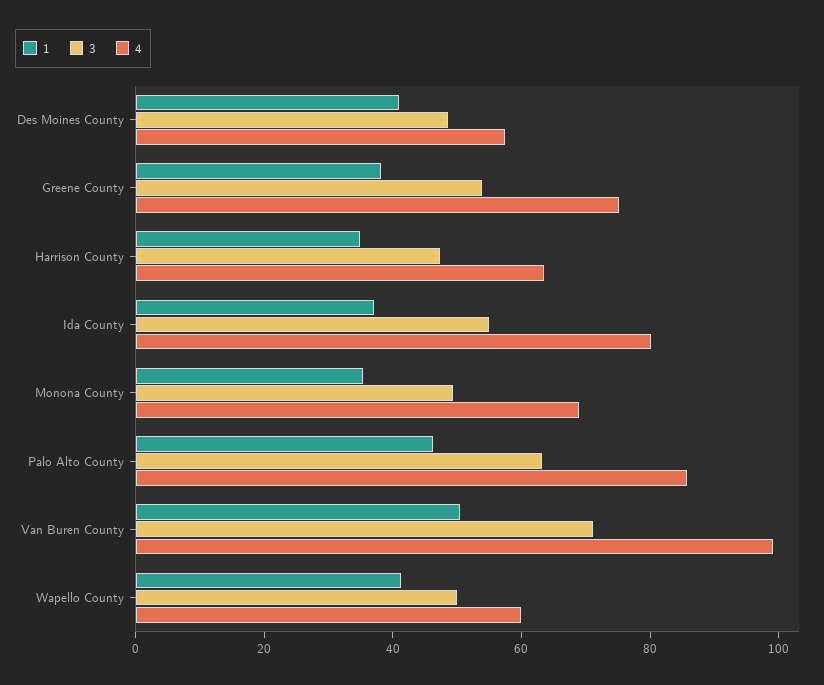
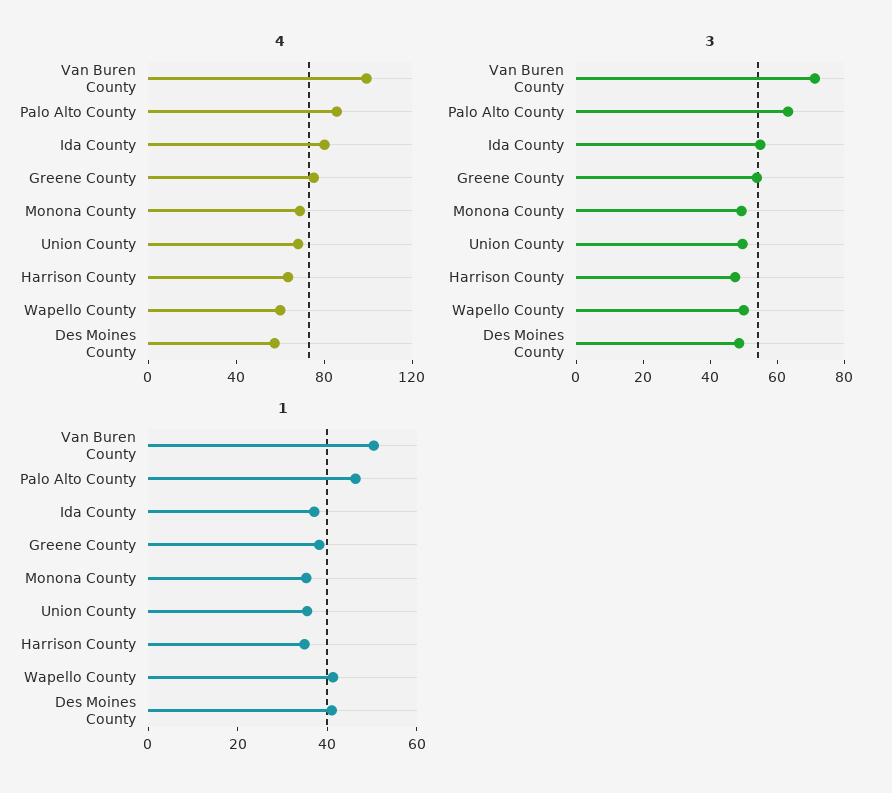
  {
    "1": {
      "Des Moines County": 40,
      "Greene County": 40,
      "Harrison County": 35,
      "Ida County": 35,
      "Monona County": 35,
      "Palo Alto County": 45,
      "Van Buren County": 50,
-     "Wapello County": 40
+     "Wapello County": 40,
+     "Union County": 35
    },
    "3": {
      "Des Moines County": 50,
      "Greene County": 55,
      "Harrison County": 45,
      "Ida County": 55,
      "Monona County": 50,
      "Palo Alto County": 65,
      "Van Buren County": 70,
-     "Wapello County": 50
+     "Wapello County": 50,
+     "Union County": 50
    },
    "4": {
      "Des Moines County": 55,
      "Greene County": 75,
      "Harrison County": 65,
      "Ida County": 80,
      "Monona County": 70,
      "Palo Alto County": 85,
      "Van Buren County": 100,
-     "Wapello County": 60
+     "Wapello County": 60,
+     "Union County": 70
    }
  }

